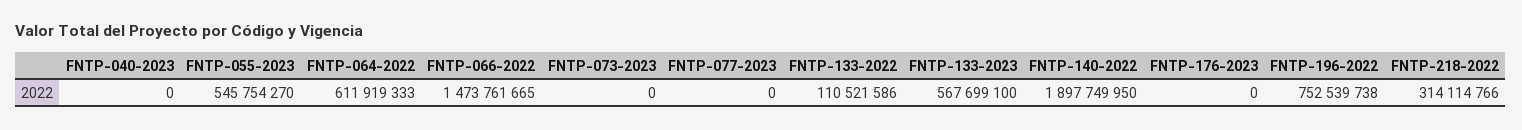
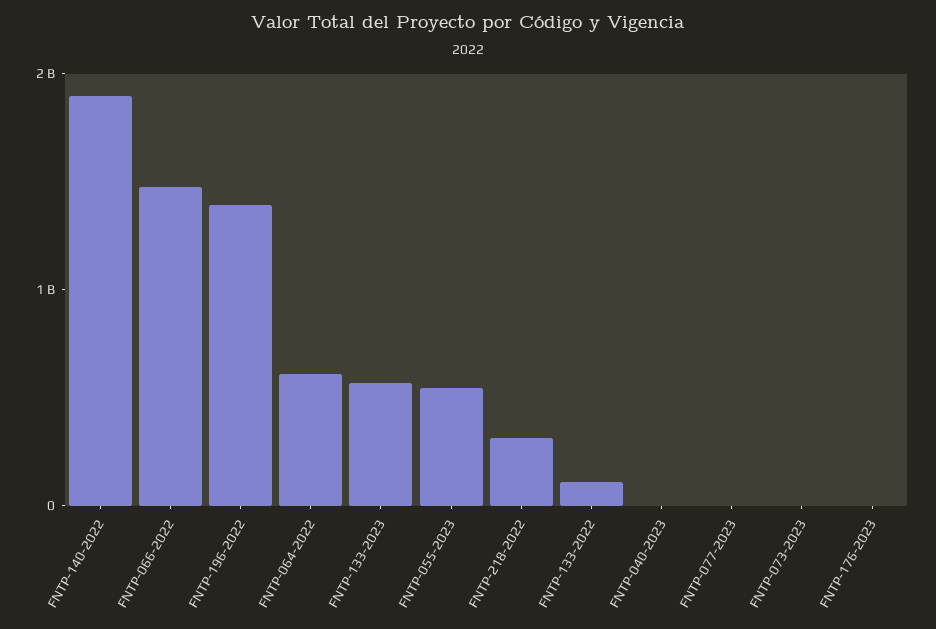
  {
    "FNTP-040-2023": 0,
    "FNTP-055-2023": 545754270,
    "FNTP-064-2022": 611919333,
    "FNTP-066-2022": 1473761665,
    "FNTP-073-2023": 0,
    "FNTP-077-2023": 0,
    "FNTP-133-2022": 110521586,
    "FNTP-133-2023": 567699100,
    "FNTP-140-2022": 1897749950,
    "FNTP-176-2023": 0,
-   "FNTP-196-2022": 752539738,
+   "FNTP-196-2022": 1400000000,
    "FNTP-218-2022": 314114766
  }

